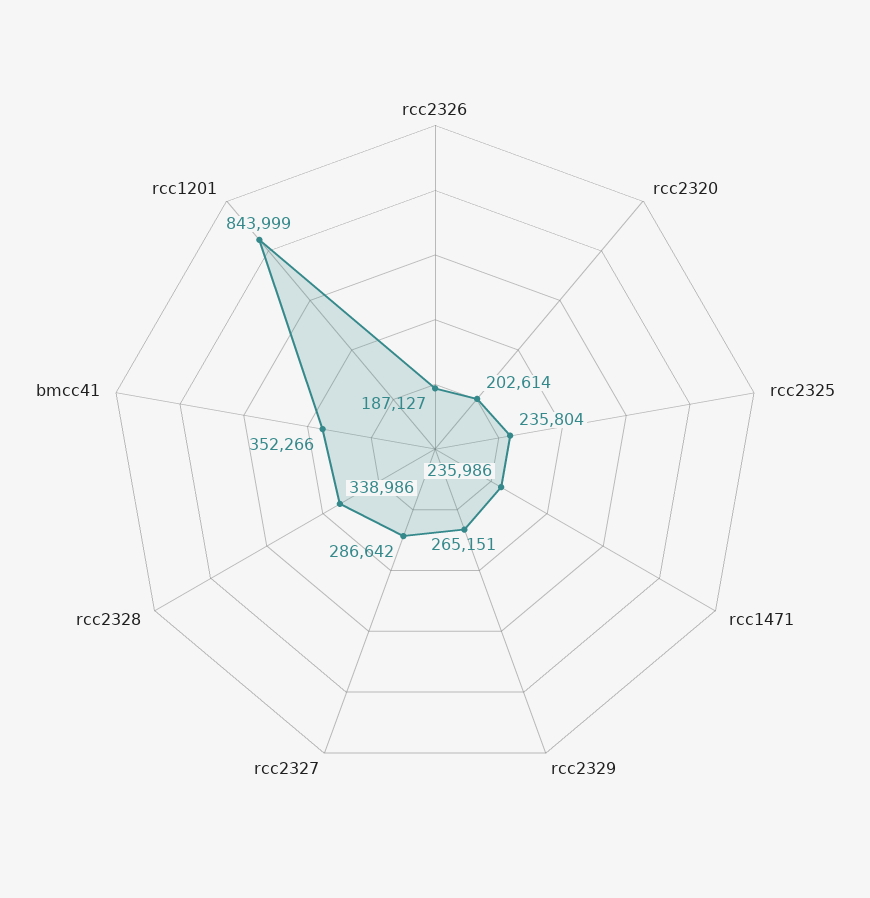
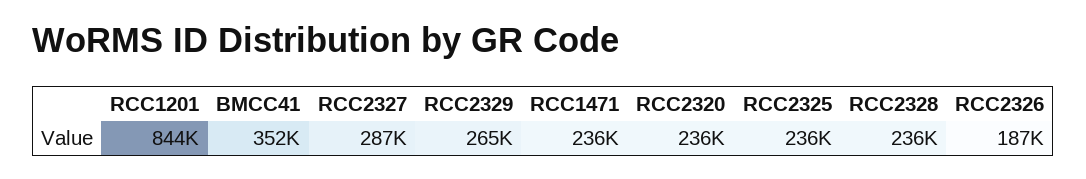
  {
    "rcc2326": 187127,
-   "rcc2320": 202614,
+   "rcc2320": 236000,
    "rcc2325": 235804,
    "rcc1471": 235986,
    "rcc2329": 265151,
    "rcc2327": 286642,
-   "rcc2328": 338986,
+   "rcc2328": 236000,
    "bmcc41": 352266,
    "rcc1201": 843999
  }

